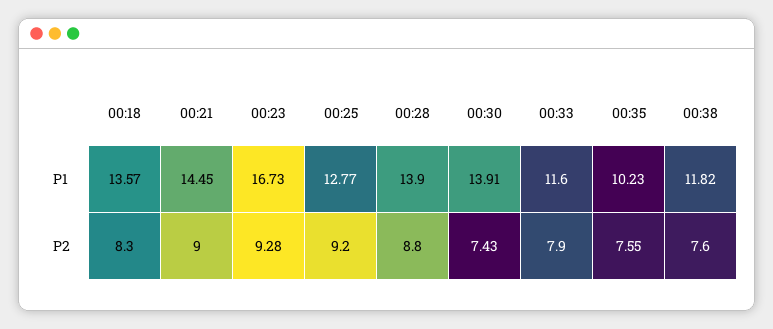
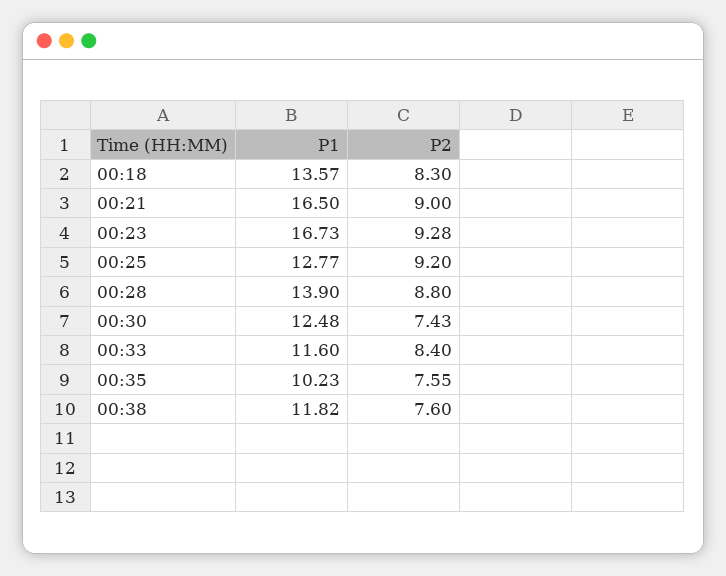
  {
    "00:18": {
      "P1": 13.57,
      "P2": 8.3
    },
    "00:21": {
-     "P1": 14.45,
+     "P1": 16.5,
      "P2": 9
    },
    "00:23": {
      "P1": 16.73,
      "P2": 9.28
    },
    "00:25": {
      "P1": 12.77,
      "P2": 9.2
    },
    "00:28": {
      "P1": 13.9,
      "P2": 8.8
    },
    "00:30": {
-     "P1": 13.91,
+     "P1": 12.48,
      "P2": 7.43
    },
    "00:33": {
      "P1": 11.6,
-     "P2": 7.9
+     "P2": 8.4
    },
    "00:35": {
      "P1": 10.23,
      "P2": 7.55
    },
    "00:38": {
      "P1": 11.82,
      "P2": 7.6
    }
  }

